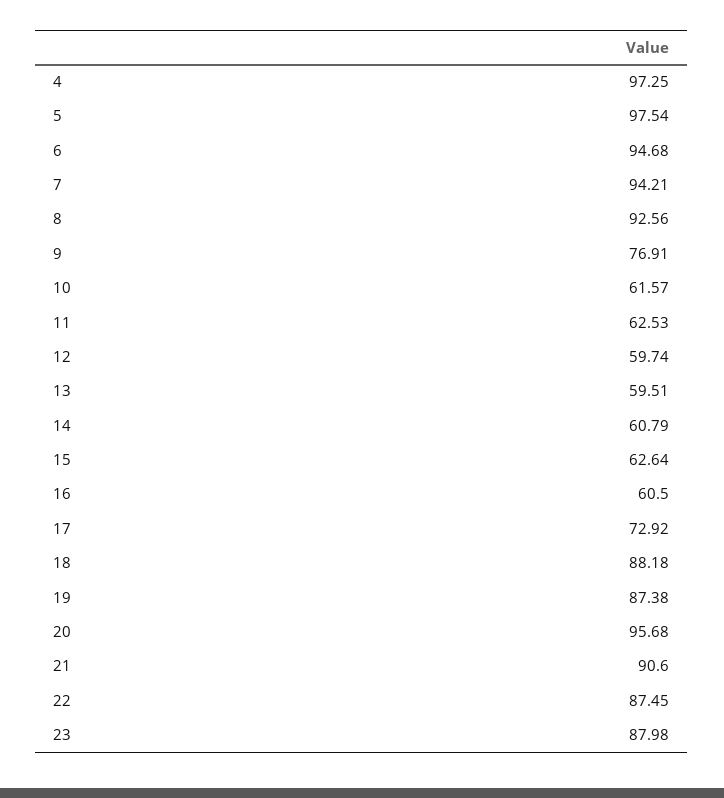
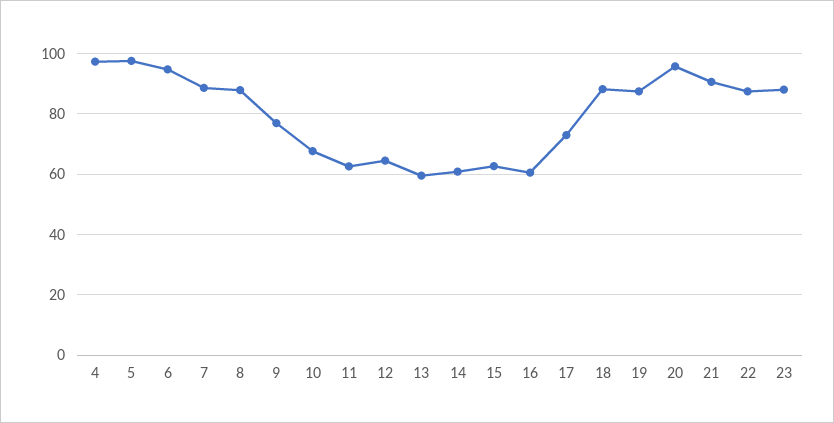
  {
    "4": 97.25,
    "5": 97.54,
    "6": 94.68,
-   "7": 94.21,
+   "7": 88,
-   "8": 92.56,
+   "8": 88,
    "9": 76.91,
-   "10": 61.57,
+   "10": 68,
    "11": 62.53,
-   "12": 59.74,
+   "12": 64,
    "13": 59.51,
    "14": 60.79,
    "15": 62.64,
    "16": 60.5,
    "17": 72.92,
    "18": 88.18,
    "19": 87.38,
    "20": 95.68,
    "21": 90.6,
    "22": 87.45,
    "23": 87.98
  }

